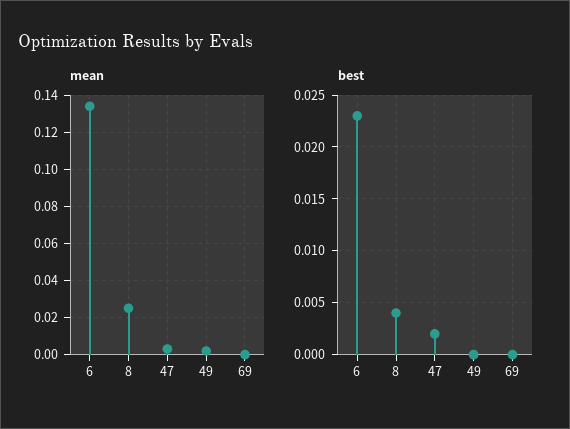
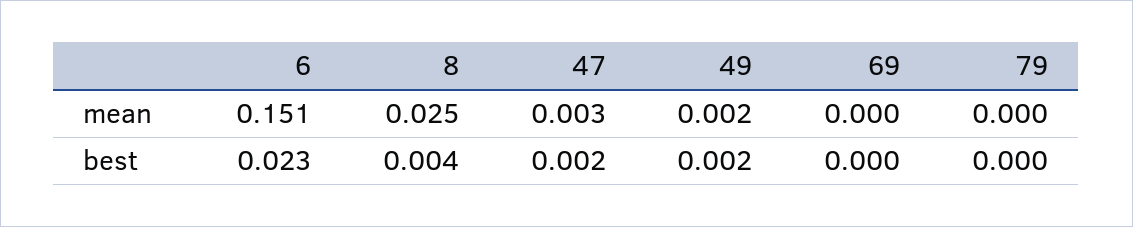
  {
    "mean": {
-     "6": 0.135,
+     "6": 0.151,
      "8": 0.025,
      "47": 0.003,
      "49": 0.002,
-     "69": 0
+     "69": 0,
+     "79": 0
    },
    "best": {
      "6": 0.023,
      "8": 0.004,
      "47": 0.002,
-     "49": 0,
+     "49": 0.002,
-     "69": 0
+     "69": 0,
+     "79": 0
    }
  }

